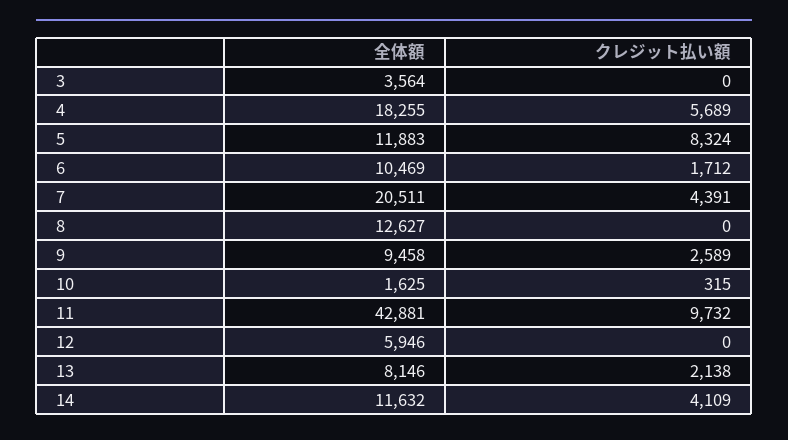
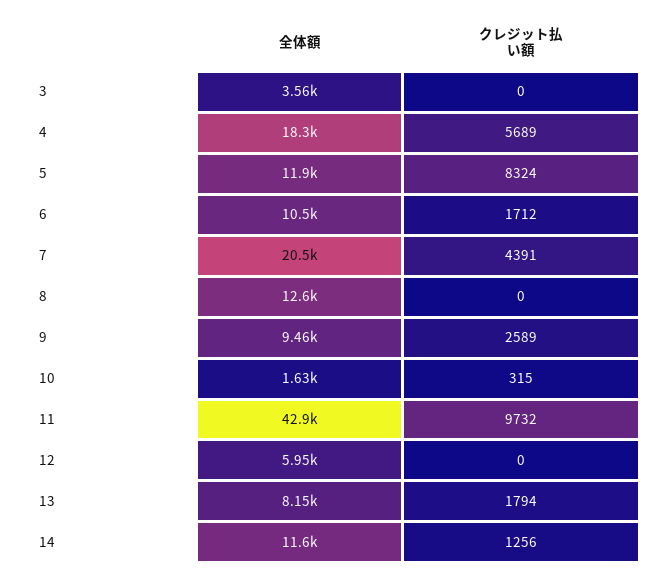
  {
    "全体額": {
      "3": 3564,
      "4": 18255,
      "5": 11883,
      "6": 10469,
      "7": 20511,
      "8": 12627,
      "9": 9458,
      "10": 1625,
      "11": 42881,
      "12": 5946,
      "13": 8146,
      "14": 11632
    },
    "クレジット払い額": {
      "3": 0,
      "4": 5689,
      "5": 8324,
      "6": 1712,
      "7": 4391,
      "8": 0,
      "9": 2589,
      "10": 315,
      "11": 9732,
      "12": 0,
-     "13": 2138,
+     "13": 1794,
-     "14": 4109
+     "14": 1256
    }
  }

